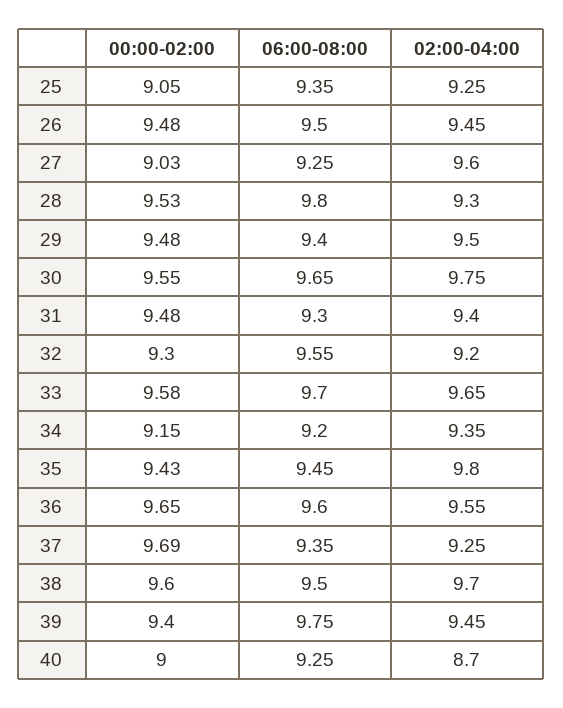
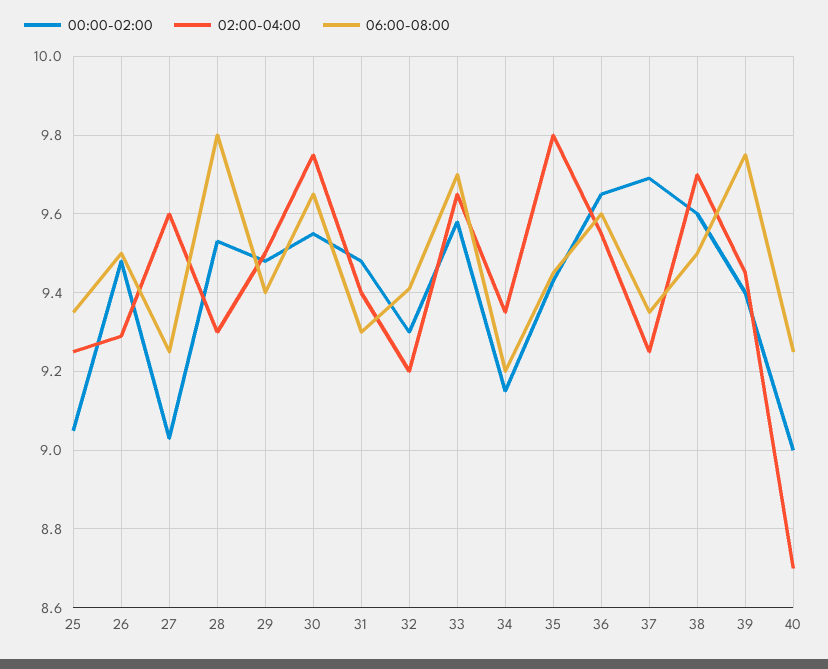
  {
    "00:00-02:00": {
      "25": 9.05,
      "26": 9.48,
      "27": 9.03,
      "28": 9.53,
      "29": 9.48,
      "30": 9.55,
      "31": 9.48,
      "32": 9.3,
      "33": 9.58,
      "34": 9.15,
      "35": 9.43,
      "36": 9.65,
      "37": 9.69,
      "38": 9.6,
      "39": 9.4,
      "40": 9
    },
    "06:00-08:00": {
      "25": 9.35,
      "26": 9.5,
      "27": 9.25,
      "28": 9.8,
      "29": 9.4,
      "30": 9.65,
      "31": 9.3,
-     "32": 9.55,
+     "32": 9.4,
      "33": 9.7,
      "34": 9.2,
      "35": 9.45,
      "36": 9.6,
      "37": 9.35,
      "38": 9.5,
      "39": 9.75,
      "40": 9.25
    },
    "02:00-04:00": {
      "25": 9.25,
-     "26": 9.45,
+     "26": 9.3,
      "27": 9.6,
      "28": 9.3,
      "29": 9.5,
      "30": 9.75,
      "31": 9.4,
      "32": 9.2,
      "33": 9.65,
      "34": 9.35,
      "35": 9.8,
      "36": 9.55,
      "37": 9.25,
      "38": 9.7,
      "39": 9.45,
      "40": 8.7
    }
  }

